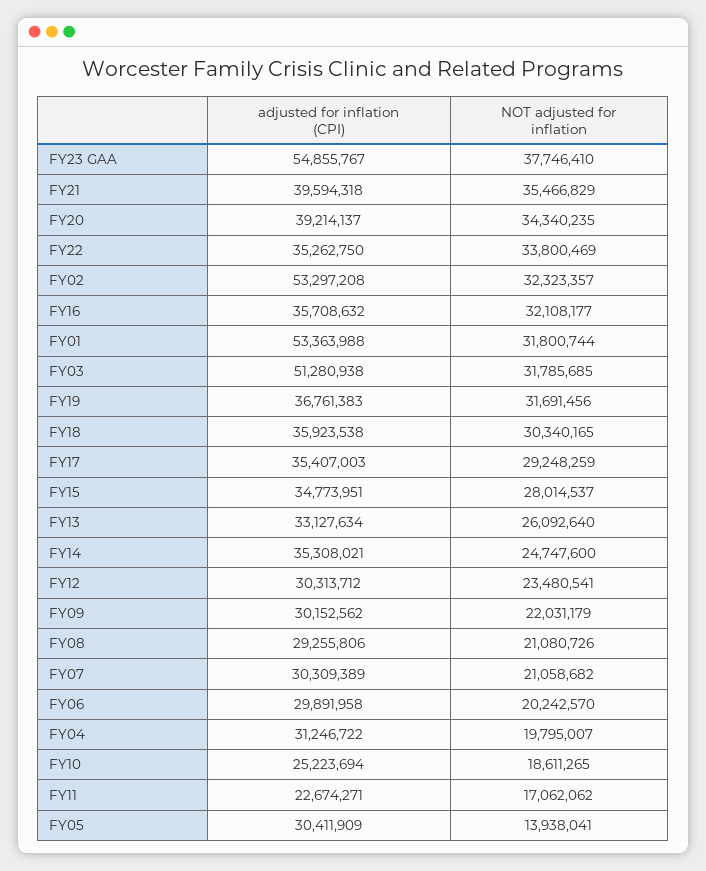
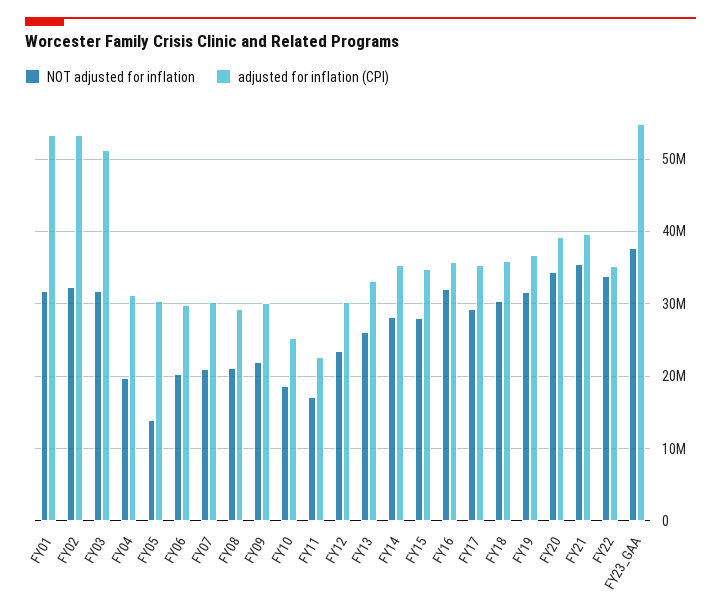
  {
    "adjusted for inflation (CPI)": {
      "FY23 GAA": 54855767,
      "FY21": 39594318,
      "FY20": 39214137,
      "FY22": 35262750,
      "FY02": 53297208,
      "FY16": 35708632,
      "FY01": 53363988,
      "FY03": 51280938,
      "FY19": 36761383,
      "FY18": 35923538,
      "FY17": 35407003,
      "FY15": 34773951,
      "FY13": 33127634,
      "FY14": 35308021,
      "FY12": 30313712,
      "FY09": 30152562,
      "FY08": 29255806,
      "FY07": 30309389,
      "FY06": 29891958,
      "FY04": 31246722,
      "FY10": 25223694,
      "FY11": 22674271,
      "FY05": 30411909
    },
    "NOT adjusted for inflation": {
      "FY23 GAA": 37746410,
      "FY21": 35466829,
      "FY20": 34340235,
      "FY22": 33800469,
      "FY02": 32323357,
      "FY16": 32108177,
      "FY01": 31800744,
      "FY03": 31785685,
      "FY19": 31691456,
      "FY18": 30340165,
      "FY17": 29248259,
      "FY15": 28014537,
      "FY13": 26092640,
-     "FY14": 24747600,
+     "FY14": 28000000,
      "FY12": 23480541,
      "FY09": 22031179,
      "FY08": 21080726,
      "FY07": 21058682,
      "FY06": 20242570,
      "FY04": 19795007,
      "FY10": 18611265,
      "FY11": 17062062,
      "FY05": 13938041
    }
  }

